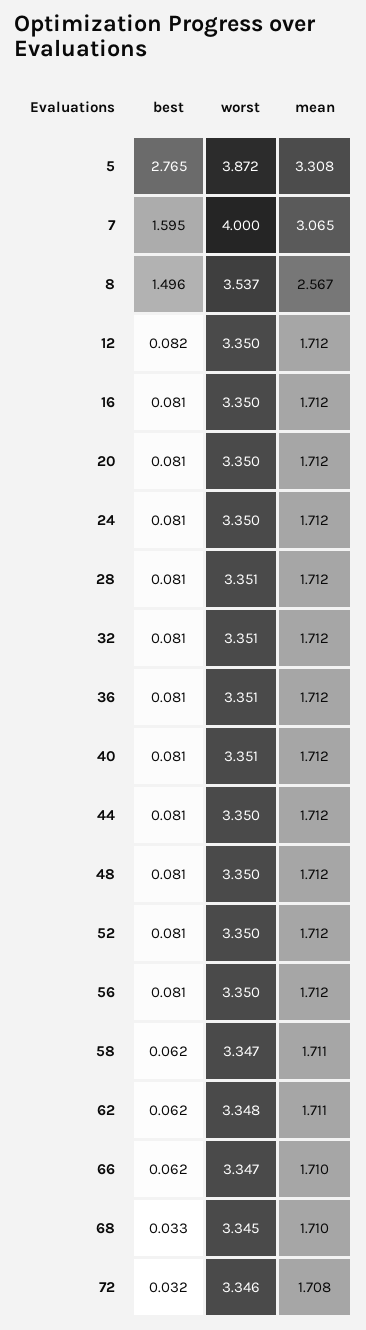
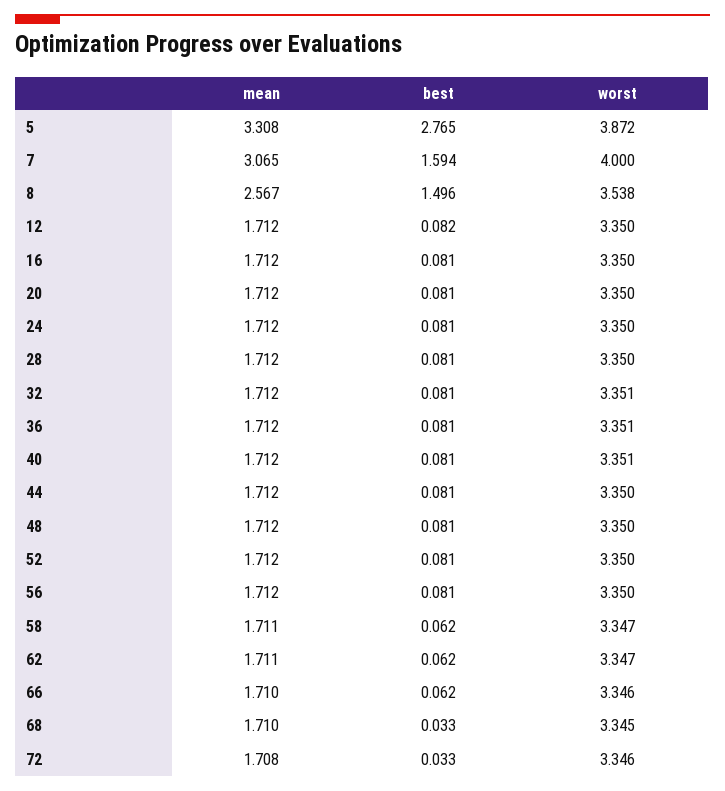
  {
    "best": {
      "5": 2.765,
-     "7": 1.595,
+     "7": 1.594,
      "8": 1.496,
      "12": 0.082,
      "16": 0.081,
      "20": 0.081,
      "24": 0.081,
      "28": 0.081,
      "32": 0.081,
      "36": 0.081,
      "40": 0.081,
      "44": 0.081,
      "48": 0.081,
      "52": 0.081,
      "56": 0.081,
      "58": 0.062,
      "62": 0.062,
      "66": 0.062,
      "68": 0.033,
-     "72": 0.032
+     "72": 0.033
    },
    "worst": {
      "5": 3.872,
      "7": 4,
-     "8": 3.537,
+     "8": 3.538,
      "12": 3.35,
      "16": 3.35,
      "20": 3.35,
      "24": 3.35,
-     "28": 3.351,
+     "28": 3.35,
      "32": 3.351,
      "36": 3.351,
      "40": 3.351,
      "44": 3.35,
      "48": 3.35,
      "52": 3.35,
      "56": 3.35,
      "58": 3.347,
-     "62": 3.348,
+     "62": 3.347,
-     "66": 3.347,
+     "66": 3.346,
      "68": 3.345,
      "72": 3.346
    },
    "mean": {
      "5": 3.308,
      "7": 3.065,
      "8": 2.567,
      "12": 1.712,
      "16": 1.712,
      "20": 1.712,
      "24": 1.712,
      "28": 1.712,
      "32": 1.712,
      "36": 1.712,
      "40": 1.712,
      "44": 1.712,
      "48": 1.712,
      "52": 1.712,
      "56": 1.712,
      "58": 1.711,
      "62": 1.711,
      "66": 1.71,
      "68": 1.71,
      "72": 1.708
    }
  }

